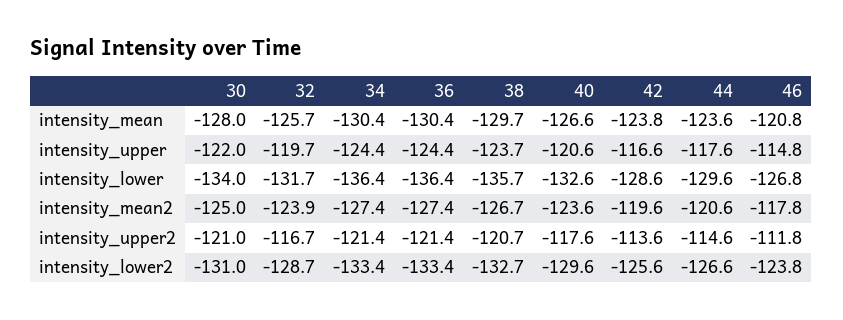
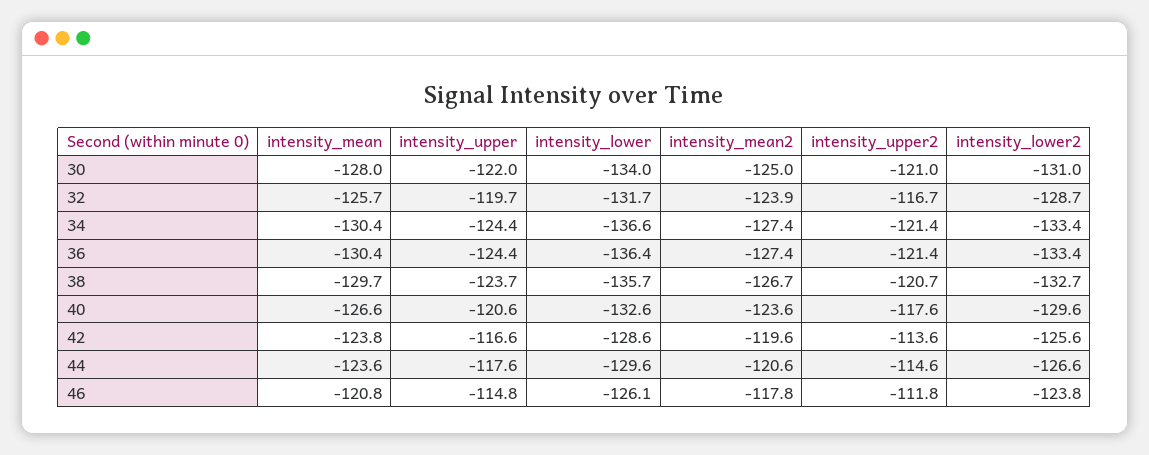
  {
    "30": {
      "intensity_mean": -128,
      "intensity_upper": -122,
      "intensity_lower": -134,
      "intensity_mean2": -125,
      "intensity_upper2": -121,
      "intensity_lower2": -131
    },
    "32": {
      "intensity_mean": -125.7,
      "intensity_upper": -119.7,
      "intensity_lower": -131.7,
      "intensity_mean2": -123.9,
      "intensity_upper2": -116.7,
      "intensity_lower2": -128.7
    },
    "34": {
      "intensity_mean": -130.4,
      "intensity_upper": -124.4,
-     "intensity_lower": -136.4,
+     "intensity_lower": -136.6,
      "intensity_mean2": -127.4,
      "intensity_upper2": -121.4,
      "intensity_lower2": -133.4
    },
    "36": {
      "intensity_mean": -130.4,
      "intensity_upper": -124.4,
      "intensity_lower": -136.4,
      "intensity_mean2": -127.4,
      "intensity_upper2": -121.4,
      "intensity_lower2": -133.4
    },
    "38": {
      "intensity_mean": -129.7,
      "intensity_upper": -123.7,
      "intensity_lower": -135.7,
      "intensity_mean2": -126.7,
      "intensity_upper2": -120.7,
      "intensity_lower2": -132.7
    },
    "40": {
      "intensity_mean": -126.6,
      "intensity_upper": -120.6,
      "intensity_lower": -132.6,
      "intensity_mean2": -123.6,
      "intensity_upper2": -117.6,
      "intensity_lower2": -129.6
    },
    "42": {
      "intensity_mean": -123.8,
      "intensity_upper": -116.6,
      "intensity_lower": -128.6,
      "intensity_mean2": -119.6,
      "intensity_upper2": -113.6,
      "intensity_lower2": -125.6
    },
    "44": {
      "intensity_mean": -123.6,
      "intensity_upper": -117.6,
      "intensity_lower": -129.6,
      "intensity_mean2": -120.6,
      "intensity_upper2": -114.6,
      "intensity_lower2": -126.6
    },
    "46": {
      "intensity_mean": -120.8,
      "intensity_upper": -114.8,
-     "intensity_lower": -126.8,
+     "intensity_lower": -126.1,
      "intensity_mean2": -117.8,
      "intensity_upper2": -111.8,
      "intensity_lower2": -123.8
    }
  }

